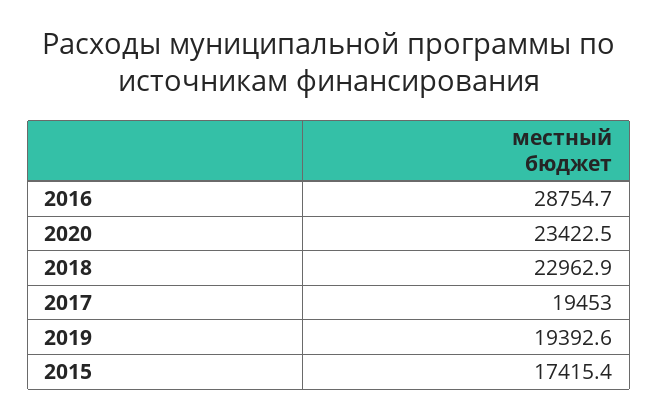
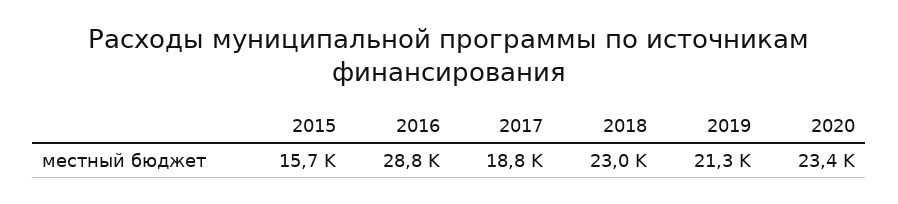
  {
    "2016": 28754.7,
    "2020": 23422.5,
    "2018": 22962.9,
-   "2017": 19453,
+   "2017": 18800,
-   "2019": 19392.6,
+   "2019": 21300,
-   "2015": 17415.4
+   "2015": 15700
  }

